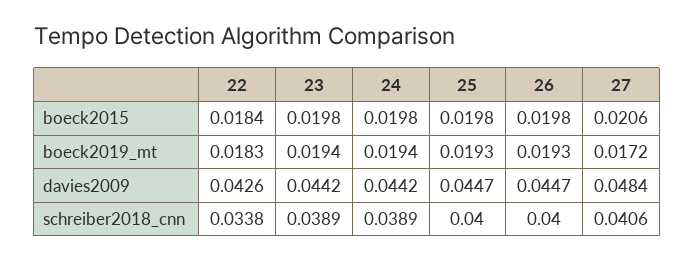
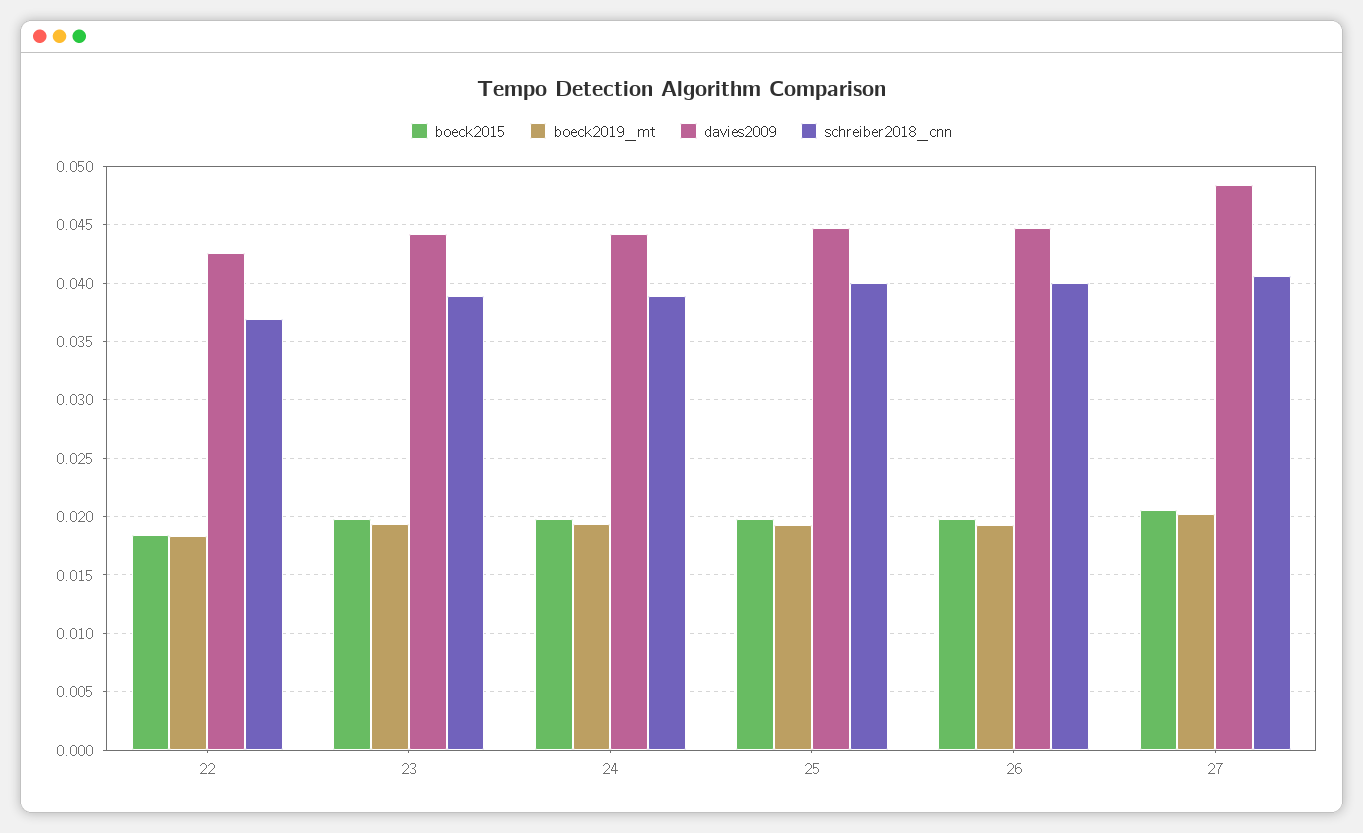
  {
    "boeck2015": {
      "22": 0.0184,
      "23": 0.0198,
      "24": 0.0198,
      "25": 0.0198,
      "26": 0.0198,
      "27": 0.0206
    },
    "boeck2019_mt": {
      "22": 0.0183,
      "23": 0.0194,
      "24": 0.0194,
      "25": 0.0193,
      "26": 0.0193,
-     "27": 0.0172
+     "27": 0.02
    },
    "davies2009": {
      "22": 0.0426,
      "23": 0.0442,
      "24": 0.0442,
      "25": 0.0447,
      "26": 0.0447,
      "27": 0.0484
    },
    "schreiber2018_cnn": {
-     "22": 0.0338,
+     "22": 0.037,
      "23": 0.0389,
      "24": 0.0389,
      "25": 0.04,
      "26": 0.04,
      "27": 0.0406
    }
  }

